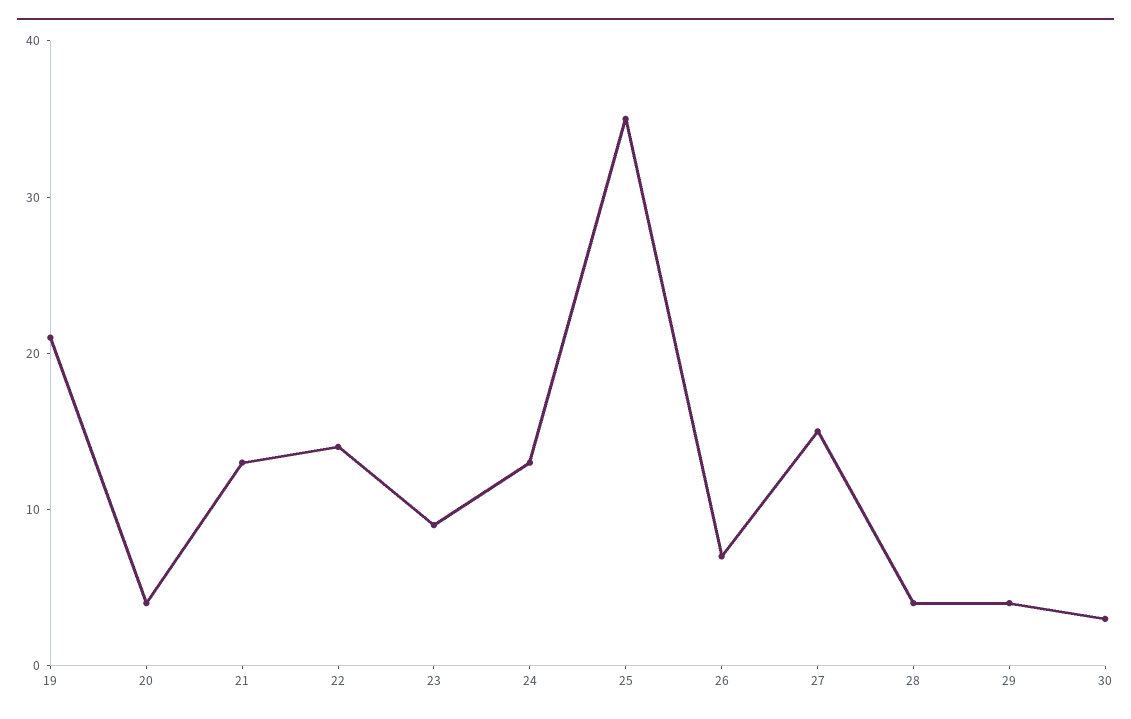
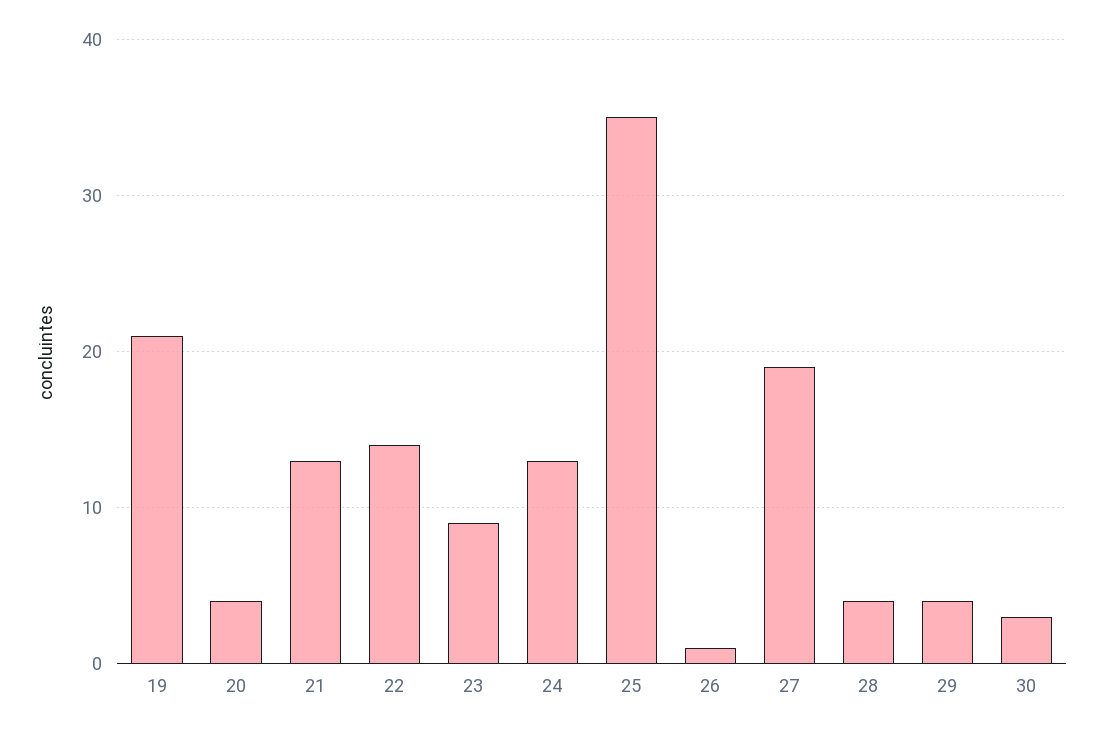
  {
    "19": 21,
    "20": 4,
    "21": 13,
    "22": 14,
    "23": 9,
    "24": 13,
    "25": 35,
-   "26": 7,
+   "26": 1,
-   "27": 15,
+   "27": 19,
    "28": 4,
    "29": 4,
    "30": 3
  }

